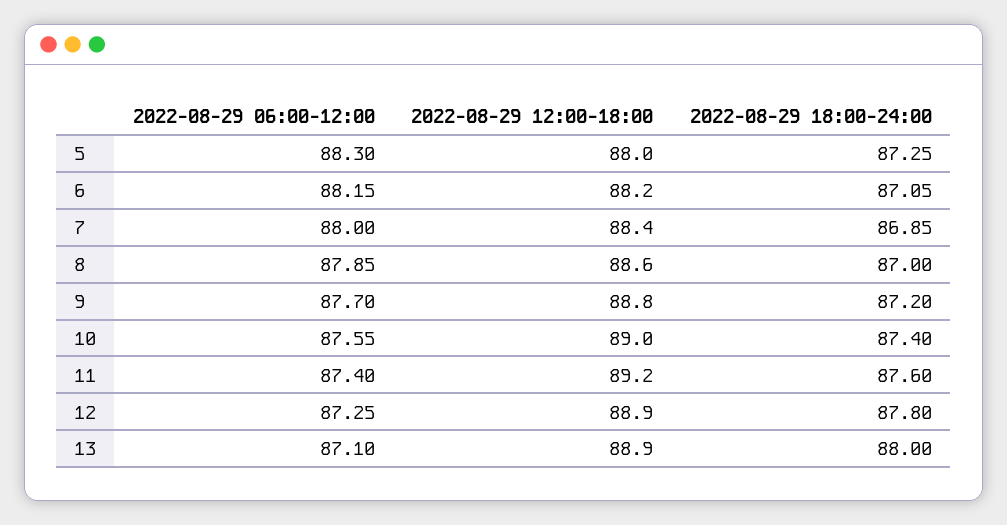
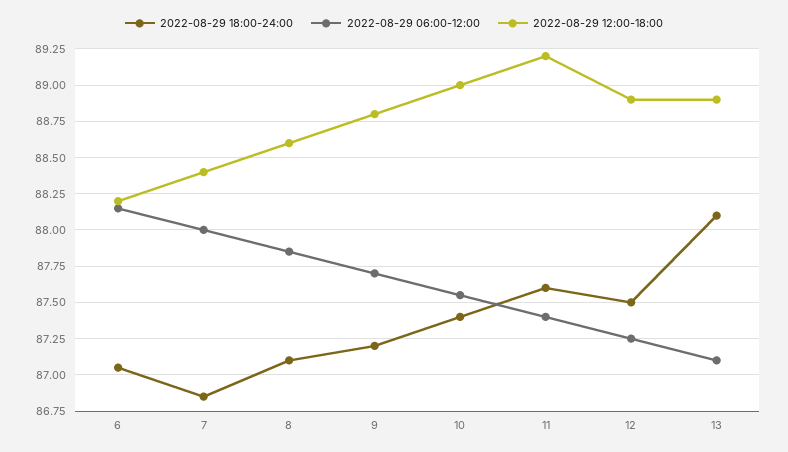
  {
    "2022-08-29 06:00-12:00": {
-     "5": 88.3,
      "6": 88.15,
      "7": 88,
      "8": 87.85,
      "9": 87.7,
      "10": 87.55,
      "11": 87.4,
      "12": 87.25,
      "13": 87.1
    },
    "2022-08-29 12:00-18:00": {
-     "5": 88,
      "6": 88.2,
      "7": 88.4,
      "8": 88.6,
      "9": 88.8,
      "10": 89,
      "11": 89.2,
      "12": 88.9,
      "13": 88.9
    },
    "2022-08-29 18:00-24:00": {
-     "5": 87.25,
      "6": 87.05,
      "7": 86.85,
-     "8": 87,
+     "8": 87.1,
      "9": 87.2,
      "10": 87.4,
      "11": 87.6,
-     "12": 87.8,
+     "12": 87.5,
-     "13": 88
+     "13": 88.1
    }
  }

